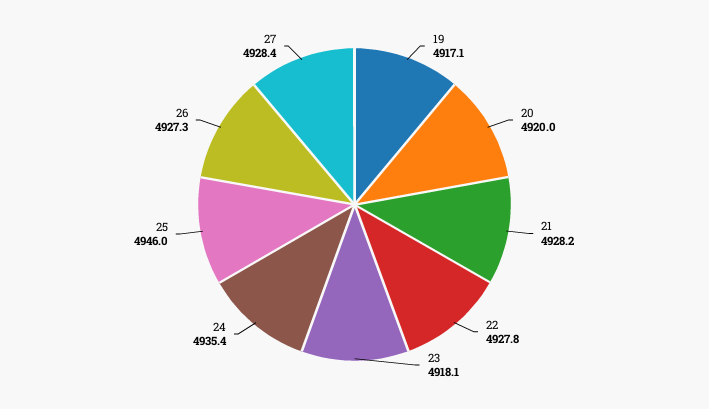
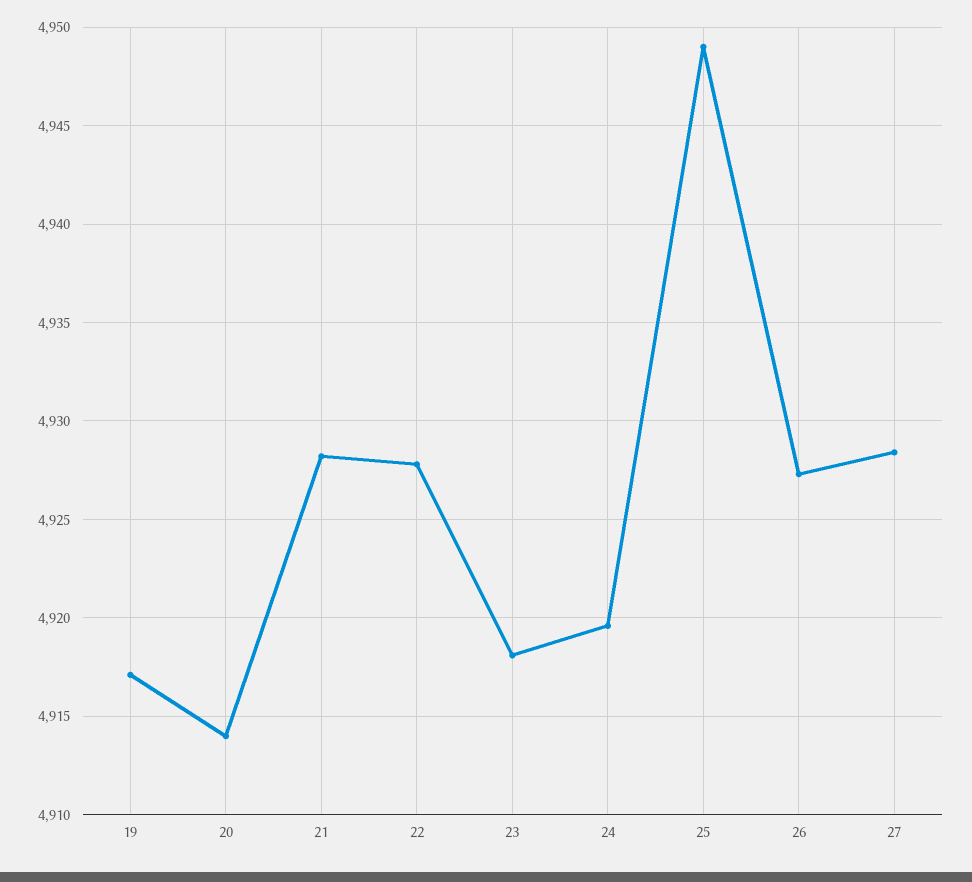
  {
    "19": 4917.1,
-   "20": 4920,
+   "20": 4914,
    "21": 4928.2,
    "22": 4927.8,
    "23": 4918.1,
-   "24": 4935.4,
+   "24": 4919.5,
-   "25": 4946,
+   "25": 4949,
    "26": 4927.3,
    "27": 4928.4
  }

